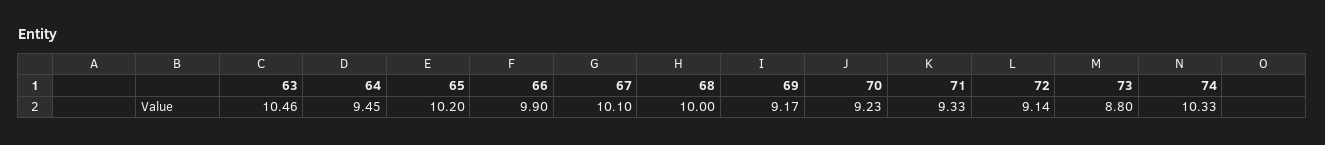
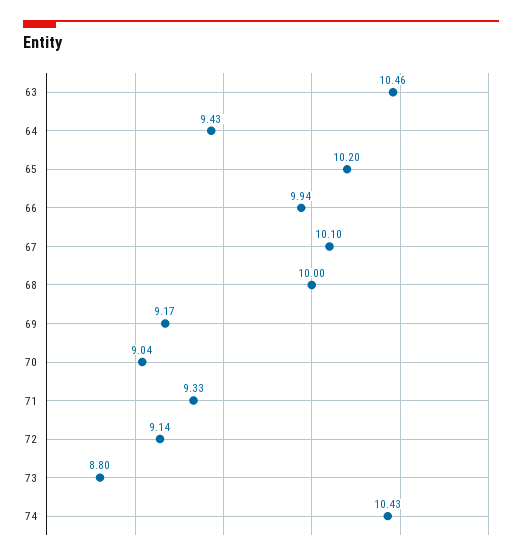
  {
    "63": 10.46,
-   "64": 9.45,
+   "64": 9.43,
    "65": 10.2,
-   "66": 9.9,
+   "66": 9.94,
    "67": 10.1,
    "68": 10,
    "69": 9.17,
-   "70": 9.23,
+   "70": 9.04,
    "71": 9.33,
    "72": 9.14,
    "73": 8.8,
-   "74": 10.33
+   "74": 10.43
  }

